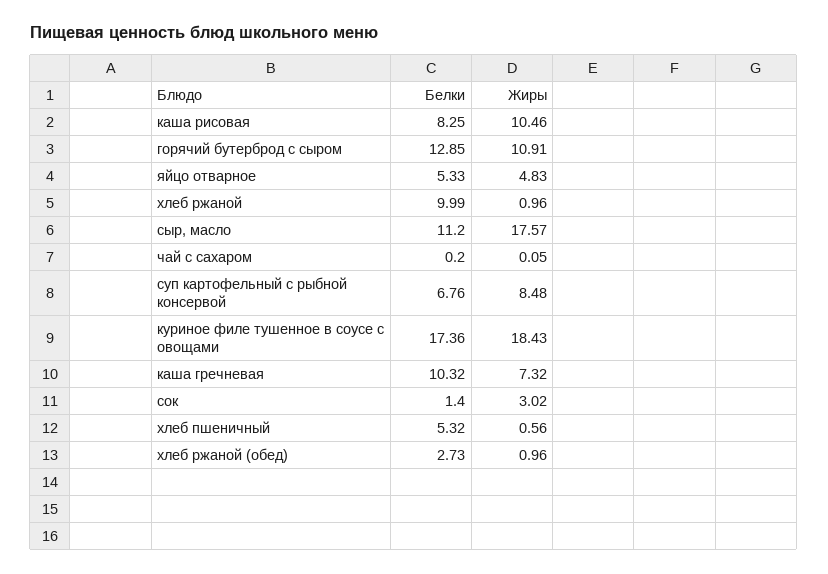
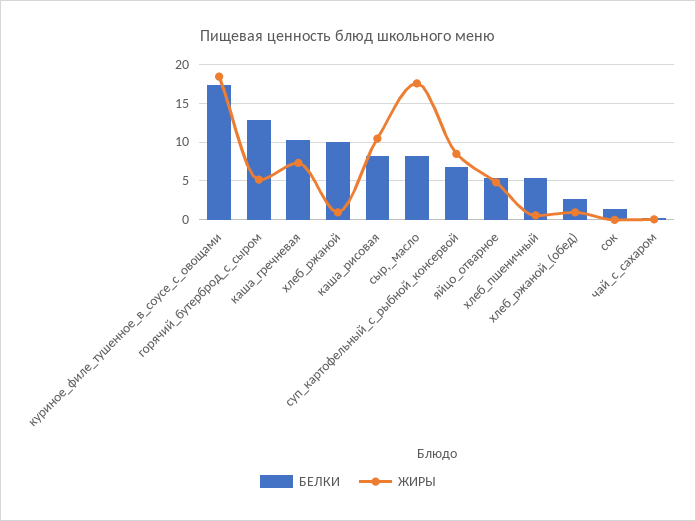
  {
    "Белки": {
      "каша рисовая": 8.25,
      "горячий бутерброд с сыром": 12.85,
      "яйцо отварное": 5.33,
      "хлеб ржаной": 9.99,
-     "сыр, масло": 11.2,
+     "сыр, масло": 8,
      "чай с сахаром": 0.2,
      "суп картофельный с рыбной консервой": 6.76,
      "куриное филе тушенное в соусе с овощами": 17.36,
      "каша гречневая": 10.32,
      "сок": 1.4,
      "хлеб пшеничный": 5.32,
      "хлеб ржаной (обед)": 2.73
    },
    "Жиры": {
      "каша рисовая": 10.46,
-     "горячий бутерброд с сыром": 10.91,
+     "горячий бутерброд с сыром": 5,
      "яйцо отварное": 4.83,
      "хлеб ржаной": 0.96,
      "сыр, масло": 17.57,
      "чай с сахаром": 0.05,
      "суп картофельный с рыбной консервой": 8.48,
      "куриное филе тушенное в соусе с овощами": 18.43,
      "каша гречневая": 7.32,
-     "сок": 3.02,
+     "сок": 0,
      "хлеб пшеничный": 0.56,
      "хлеб ржаной (обед)": 0.96
    }
  }

